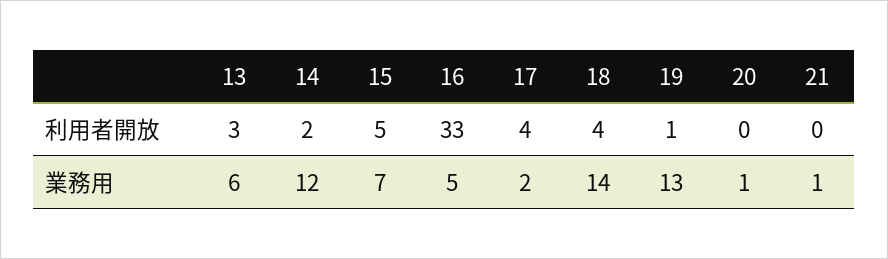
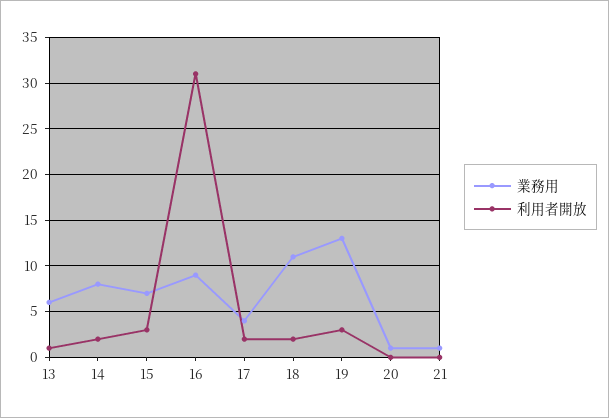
  {
    "利用者開放": {
-     "13": 3,
+     "13": 1,
      "14": 2,
-     "15": 5,
+     "15": 3,
-     "16": 33,
+     "16": 31,
-     "17": 4,
+     "17": 2,
-     "18": 4,
+     "18": 2,
-     "19": 1,
+     "19": 3,
      "20": 0,
      "21": 0
    },
    "業務用": {
      "13": 6,
-     "14": 12,
+     "14": 8,
      "15": 7,
-     "16": 5,
+     "16": 9,
-     "17": 2,
+     "17": 4,
-     "18": 14,
+     "18": 11,
      "19": 13,
      "20": 1,
      "21": 1
    }
  }

